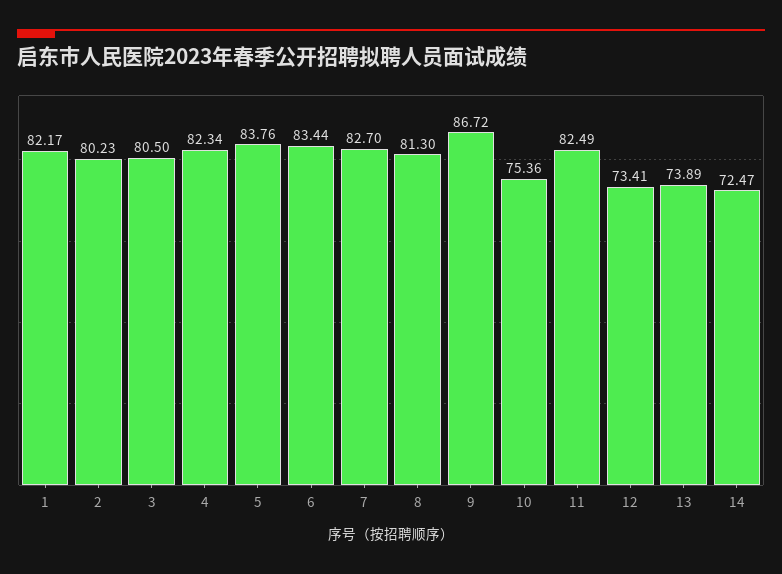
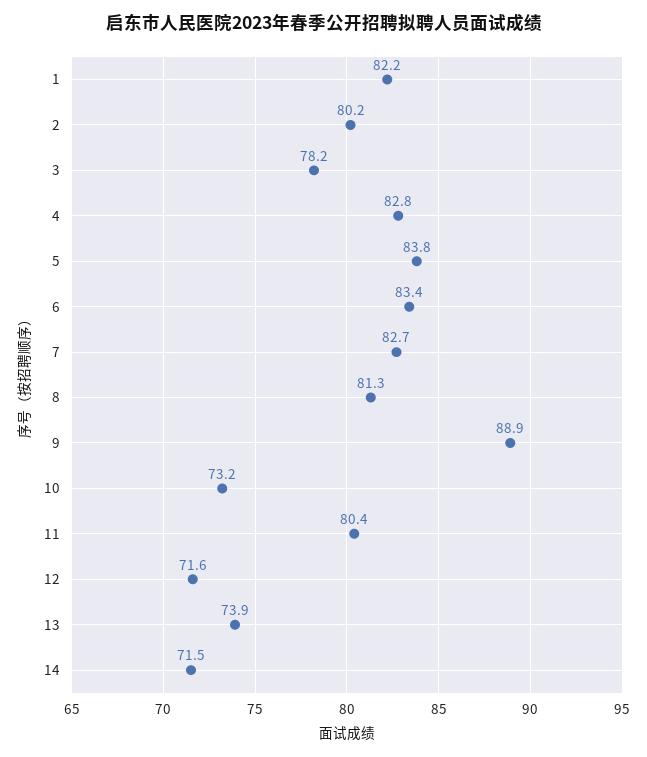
  {
    "1": 82.17,
    "2": 80.23,
-   "3": 80.5,
+   "3": 78.2,
-   "4": 82.34,
+   "4": 82.8,
    "5": 83.76,
    "6": 83.44,
    "7": 82.7,
    "8": 81.3,
-   "9": 86.72,
+   "9": 88.9,
-   "10": 75.36,
+   "10": 73.2,
-   "11": 82.49,
+   "11": 80.4,
-   "12": 73.41,
+   "12": 71.6,
    "13": 73.89,
-   "14": 72.47
+   "14": 71.5
  }

